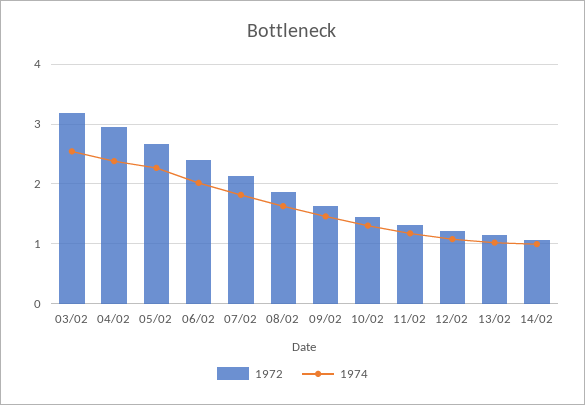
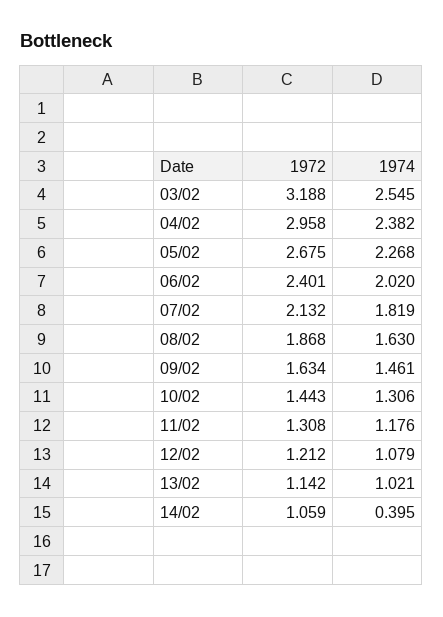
  {
    "1972": {
      "03/02": 3.188,
      "04/02": 2.958,
      "05/02": 2.675,
      "06/02": 2.401,
      "07/02": 2.132,
      "08/02": 1.868,
      "09/02": 1.634,
      "10/02": 1.443,
      "11/02": 1.308,
      "12/02": 1.212,
      "13/02": 1.142,
      "14/02": 1.059
    },
    "1974": {
      "03/02": 2.545,
      "04/02": 2.382,
      "05/02": 2.268,
      "06/02": 2.02,
      "07/02": 1.819,
      "08/02": 1.63,
      "09/02": 1.461,
      "10/02": 1.306,
      "11/02": 1.176,
      "12/02": 1.079,
      "13/02": 1.021,
-     "14/02": 1
+     "14/02": 0.395
    }
  }

